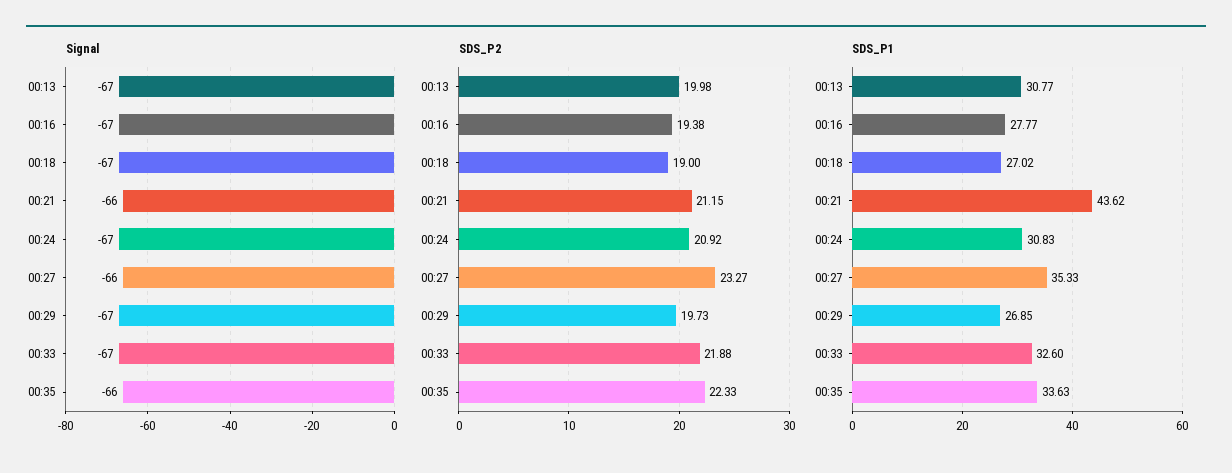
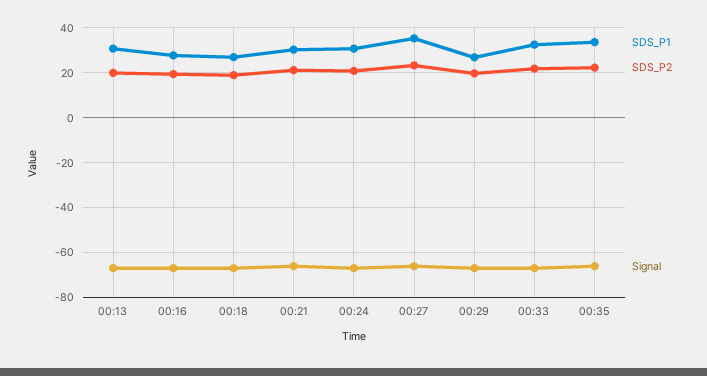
  {
    "Signal": {
      "00:13": -67,
      "00:16": -67,
      "00:18": -67,
      "00:21": -66,
      "00:24": -67,
      "00:27": -66,
      "00:29": -67,
      "00:33": -67,
      "00:35": -66
    },
    "SDS_P2": {
      "00:13": 19.98,
      "00:16": 19.38,
      "00:18": 19,
      "00:21": 21.15,
      "00:24": 20.92,
      "00:27": 23.27,
      "00:29": 19.73,
      "00:33": 21.88,
      "00:35": 22.33
    },
    "SDS_P1": {
      "00:13": 30.77,
      "00:16": 27.77,
      "00:18": 27.02,
-     "00:21": 43.62,
+     "00:21": 30,
      "00:24": 30.83,
      "00:27": 35.33,
      "00:29": 26.85,
      "00:33": 32.6,
      "00:35": 33.63
    }
  }

